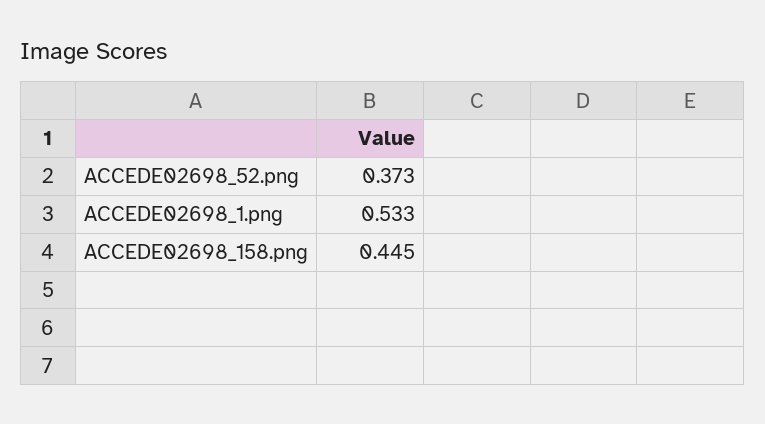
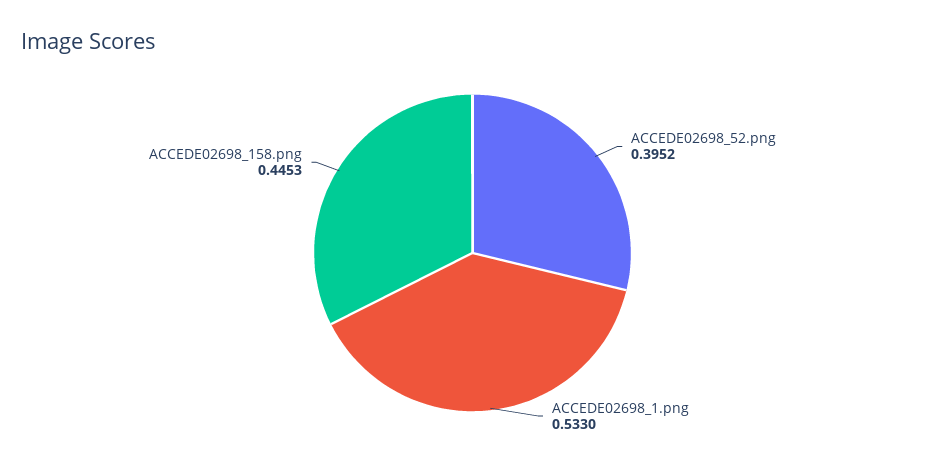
  {
-   "ACCEDE02698_52.png": 0.373,
+   "ACCEDE02698_52.png": 0.3952,
    "ACCEDE02698_1.png": 0.533,
    "ACCEDE02698_158.png": 0.4453
  }

